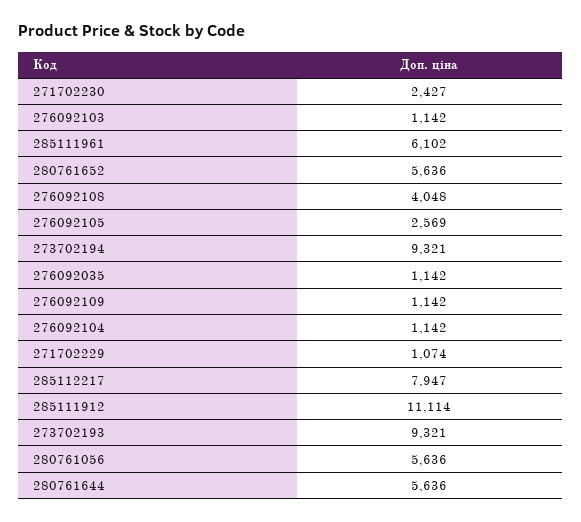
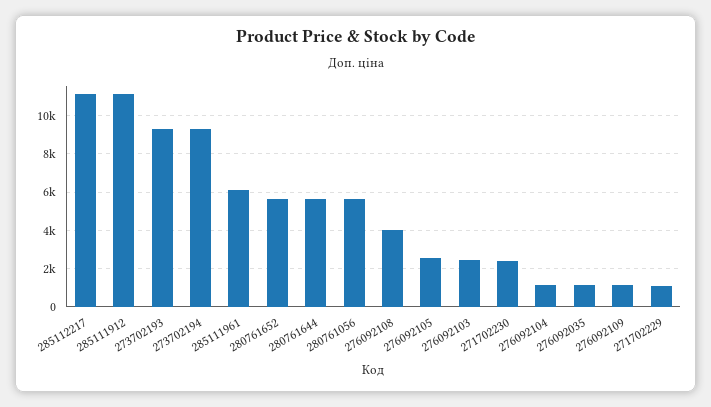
  {
    "271702230": 2427,
-   "276092103": 1142,
+   "276092103": 2500,
    "285111961": 6102,
    "280761652": 5636,
    "276092108": 4048,
    "276092105": 2569,
    "273702194": 9321,
    "276092035": 1142,
    "276092109": 1142,
    "276092104": 1142,
    "271702229": 1074,
-   "285112217": 7947,
+   "285112217": 11000,
    "285111912": 11114,
    "273702193": 9321,
    "280761056": 5636,
    "280761644": 5636
  }

